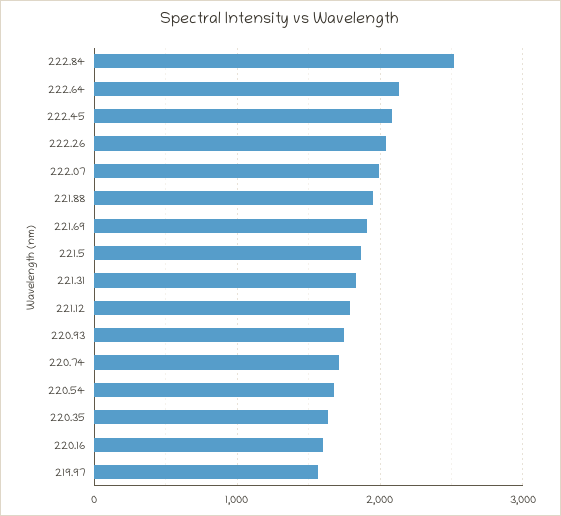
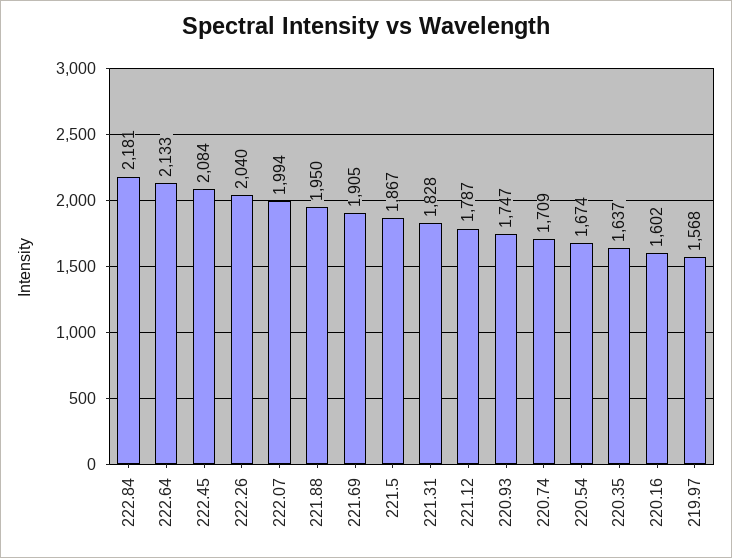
  {
-   "222.84": 2500,
+   "222.84": 2181,
    "222.64": 2133,
    "222.45": 2084,
    "222.26": 2040,
    "222.07": 1994,
    "221.88": 1950,
    "221.69": 1905,
    "221.5": 1867,
    "221.31": 1828,
    "221.12": 1787,
    "220.93": 1747,
    "220.74": 1709,
    "220.54": 1674,
    "220.35": 1637,
    "220.16": 1602,
    "219.97": 1568
  }

